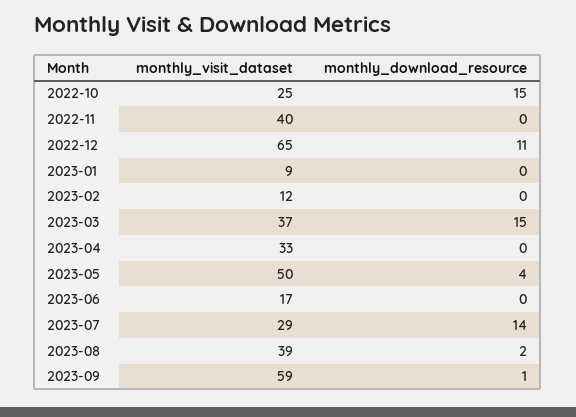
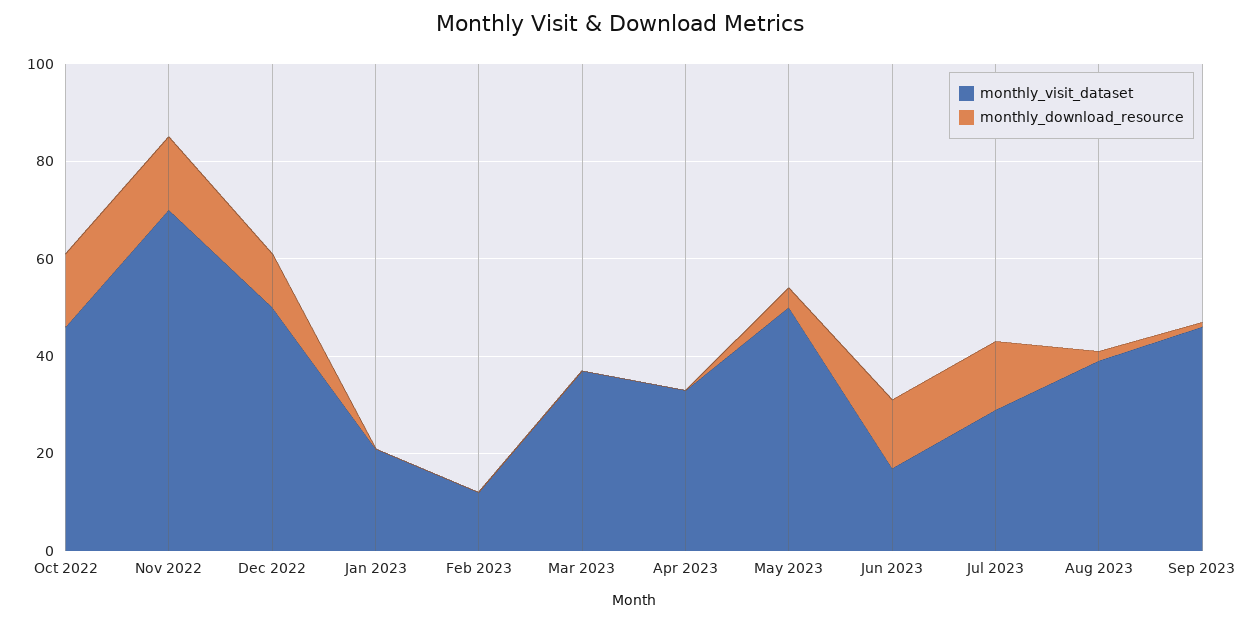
  {
    "monthly_visit_dataset": {
-     "2022-10": 25,
+     "2022-10": 45,
-     "2022-11": 40,
+     "2022-11": 70,
-     "2022-12": 65,
+     "2022-12": 50,
-     "2023-01": 9,
+     "2023-01": 20,
      "2023-02": 12,
      "2023-03": 37,
      "2023-04": 33,
      "2023-05": 50,
      "2023-06": 17,
      "2023-07": 29,
      "2023-08": 39,
-     "2023-09": 59
+     "2023-09": 45
    },
    "monthly_download_resource": {
      "2022-10": 15,
-     "2022-11": 0,
+     "2022-11": 15,
      "2022-12": 11,
      "2023-01": 0,
      "2023-02": 0,
-     "2023-03": 15,
+     "2023-03": 0,
      "2023-04": 0,
      "2023-05": 4,
-     "2023-06": 0,
+     "2023-06": 15,
      "2023-07": 14,
      "2023-08": 2,
      "2023-09": 1
    }
  }

